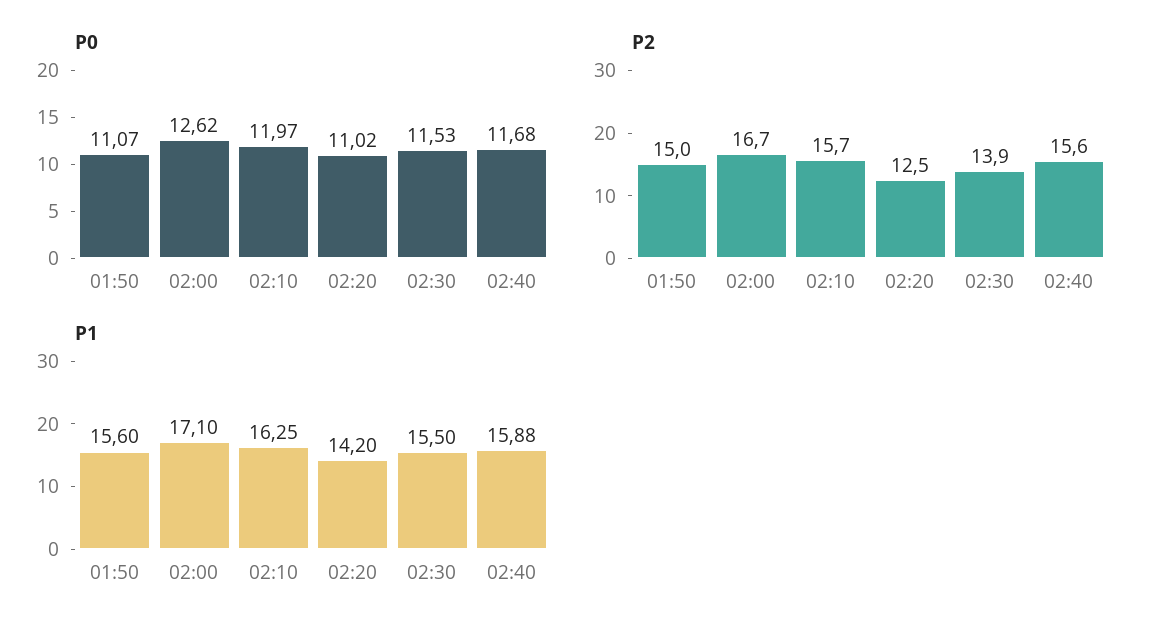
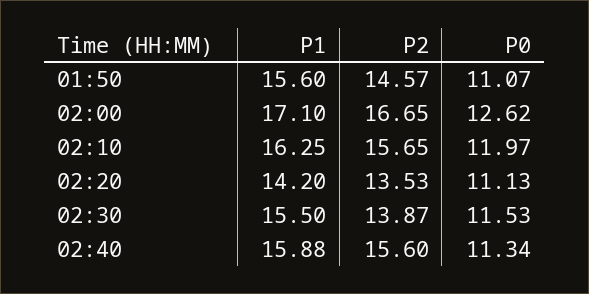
  {
    "P0": {
      "01:50": 11.07,
      "02:00": 12.62,
      "02:10": 11.97,
-     "02:20": 11.02,
+     "02:20": 11.13,
      "02:30": 11.53,
-     "02:40": 11.68
+     "02:40": 11.34
    },
    "P2": {
-     "01:50": 15,
+     "01:50": 14.57,
      "02:00": 16.65,
      "02:10": 15.65,
-     "02:20": 12.5,
+     "02:20": 13.53,
      "02:30": 13.87,
      "02:40": 15.6
    },
    "P1": {
      "01:50": 15.6,
      "02:00": 17.1,
      "02:10": 16.25,
      "02:20": 14.2,
      "02:30": 15.5,
      "02:40": 15.88
    }
  }

